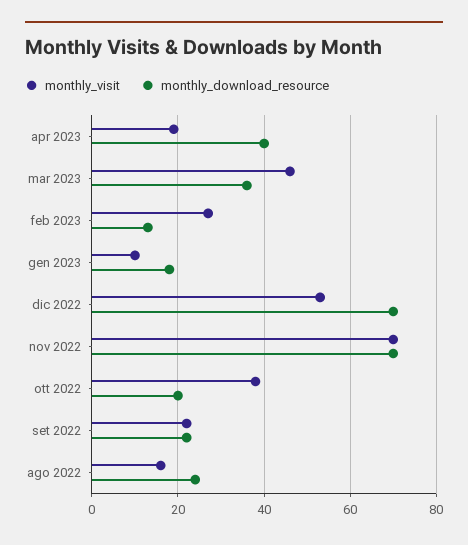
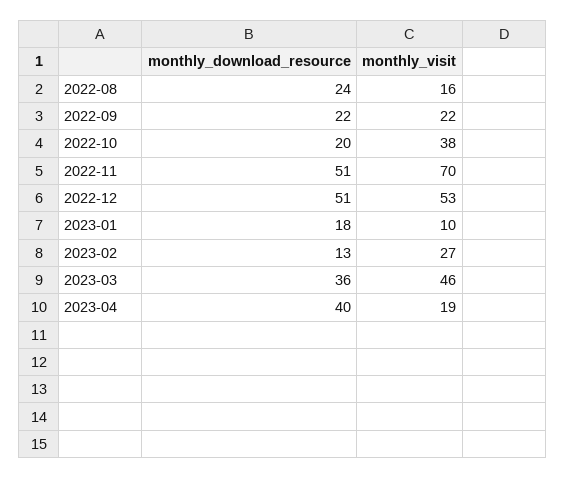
  {
    "monthly_visit": {
      "apr 2023": 19,
      "mar 2023": 46,
      "feb 2023": 27,
      "gen 2023": 10,
      "dic 2022": 53,
      "nov 2022": 70,
      "ott 2022": 38,
      "set 2022": 22,
      "ago 2022": 16
    },
    "monthly_download_resource": {
      "apr 2023": 40,
      "mar 2023": 36,
      "feb 2023": 13,
      "gen 2023": 18,
-     "dic 2022": 70,
+     "dic 2022": 51,
-     "nov 2022": 70,
+     "nov 2022": 51,
      "ott 2022": 20,
      "set 2022": 22,
      "ago 2022": 24
    }
  }

